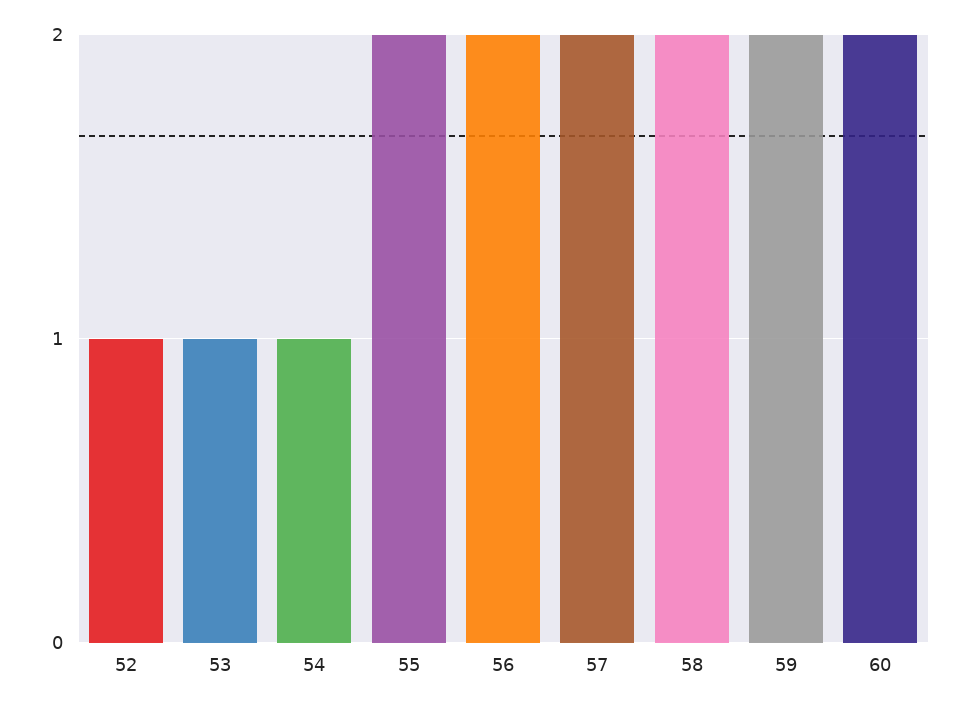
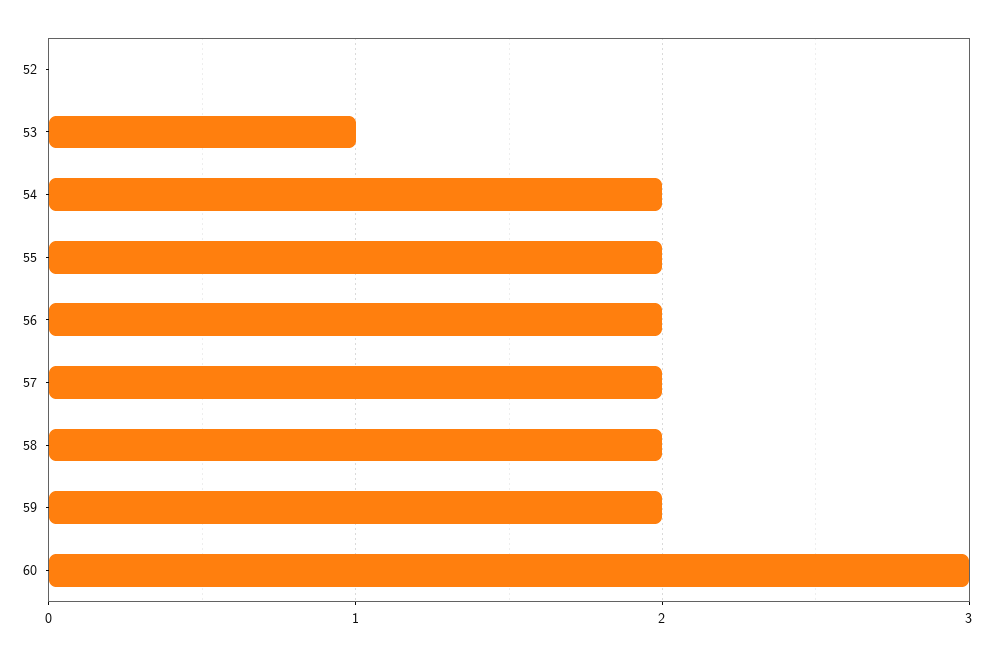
  {
-   "52": 1,
+   "52": 0,
    "53": 1,
-   "54": 1,
+   "54": 2,
    "55": 2,
    "56": 2,
    "57": 2,
    "58": 2,
    "59": 2,
-   "60": 2
+   "60": 3
  }

